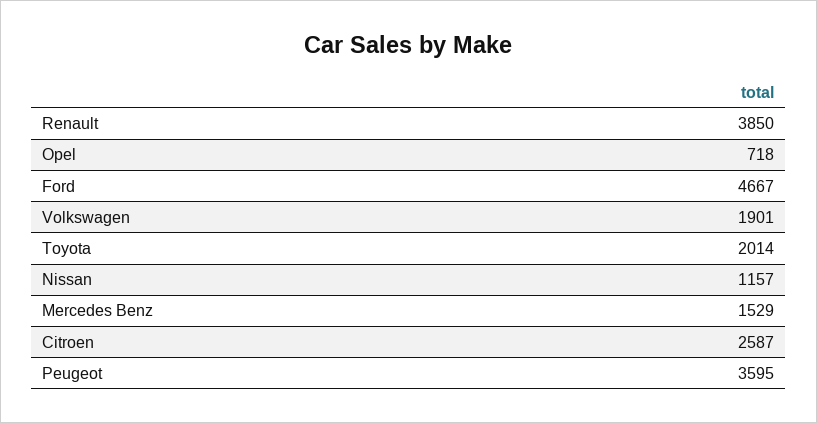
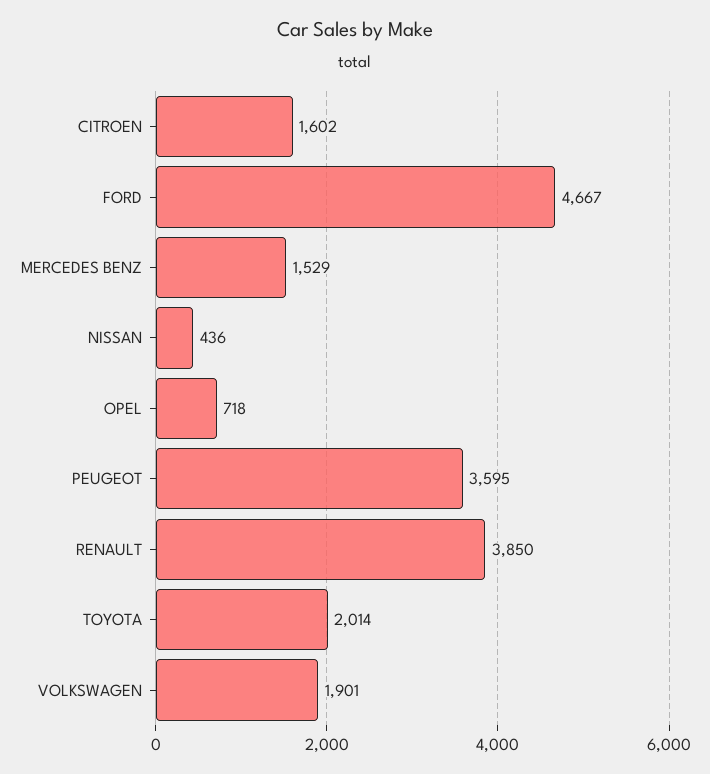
  {
    "Renault": 3850,
    "Opel": 718,
    "Ford": 4667,
    "Volkswagen": 1901,
    "Toyota": 2014,
-   "Nissan": 1157,
+   "Nissan": 436,
    "Mercedes Benz": 1529,
-   "Citroen": 2587,
+   "Citroen": 1602,
    "Peugeot": 3595
  }

